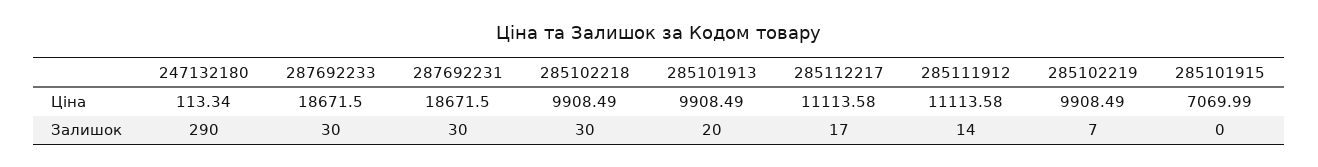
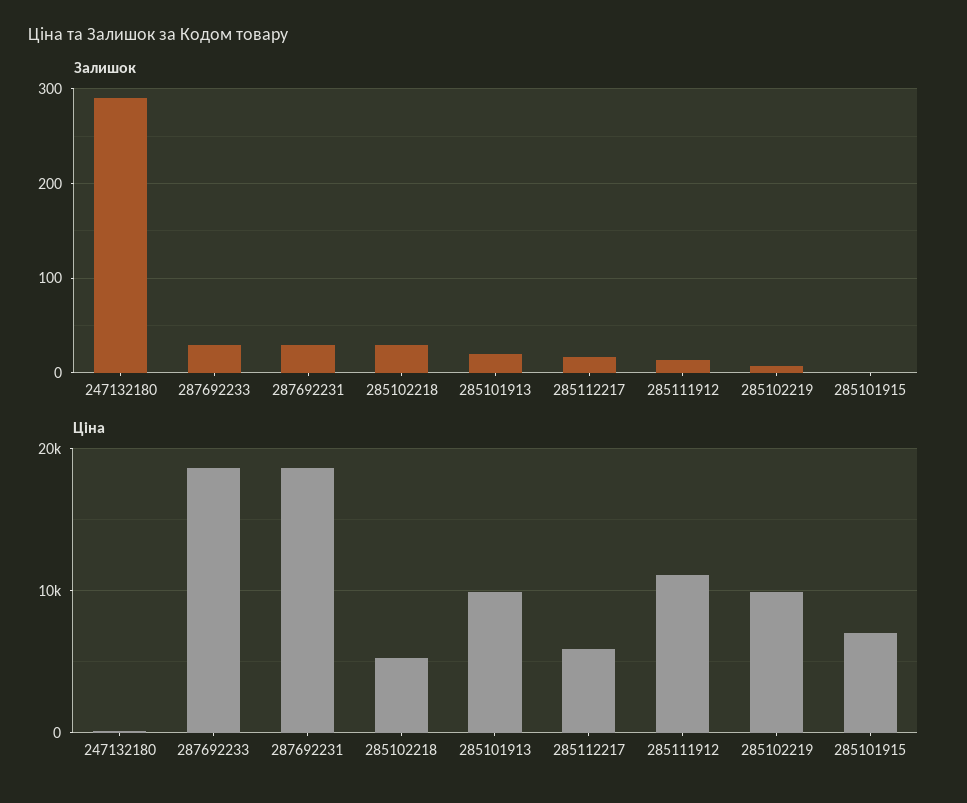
  {
    "Ціна": {
      "247132180": 113.34,
      "287692233": 18671.5,
      "287692231": 18671.5,
-     "285102218": 9908.49,
+     "285102218": 5000,
      "285101913": 9908.49,
-     "285112217": 11113.58,
+     "285112217": 6000,
      "285111912": 11113.58,
      "285102219": 9908.49,
      "285101915": 7069.99
    },
    "Залишок": {
      "247132180": 290,
      "287692233": 30,
      "287692231": 30,
      "285102218": 30,
      "285101913": 20,
      "285112217": 17,
      "285111912": 14,
      "285102219": 7,
      "285101915": 0
    }
  }

